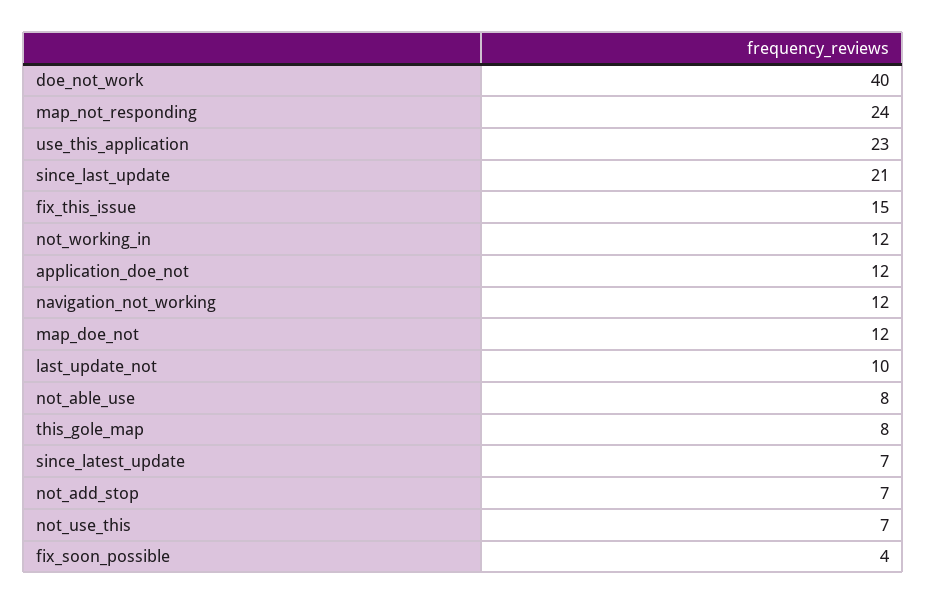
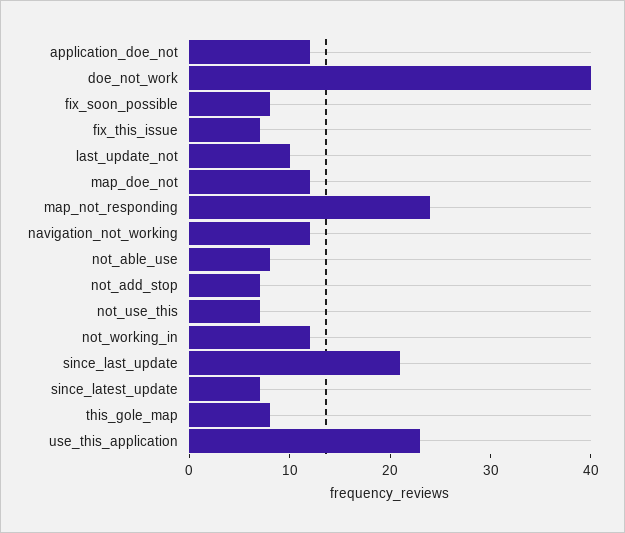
  {
    "doe_not_work": 40,
    "map_not_responding": 24,
    "use_this_application": 23,
    "since_last_update": 21,
-   "fix_this_issue": 15,
+   "fix_this_issue": 7,
    "not_working_in": 12,
    "application_doe_not": 12,
    "navigation_not_working": 12,
    "map_doe_not": 12,
    "last_update_not": 10,
    "not_able_use": 8,
    "this_gole_map": 8,
    "since_latest_update": 7,
    "not_add_stop": 7,
    "not_use_this": 7,
-   "fix_soon_possible": 4
+   "fix_soon_possible": 8
  }

